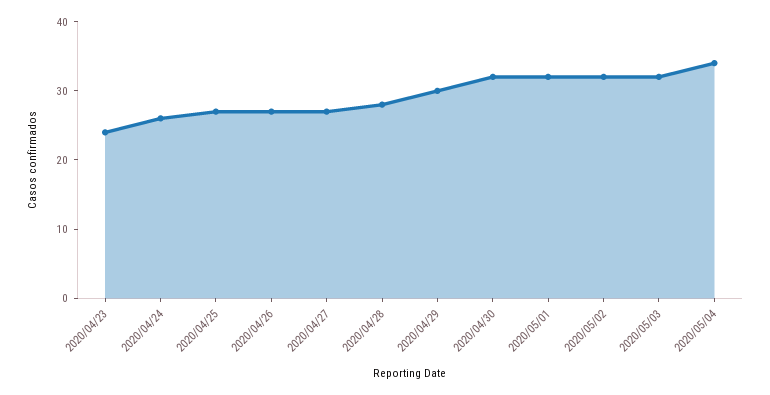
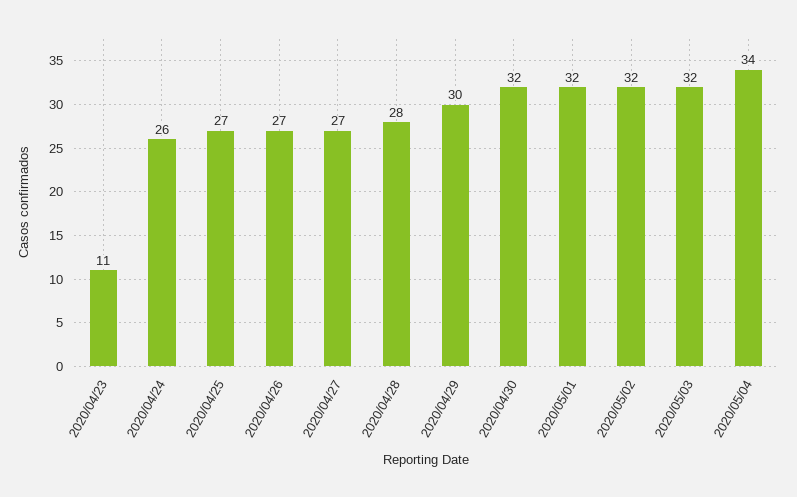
  {
-   "2020/04/23": 25,
+   "2020/04/23": 11,
    "2020/04/24": 26,
    "2020/04/25": 27,
    "2020/04/26": 27,
    "2020/04/27": 27,
    "2020/04/28": 28,
    "2020/04/29": 30,
    "2020/04/30": 32,
    "2020/05/01": 32,
    "2020/05/02": 32,
    "2020/05/03": 32,
    "2020/05/04": 34
  }

